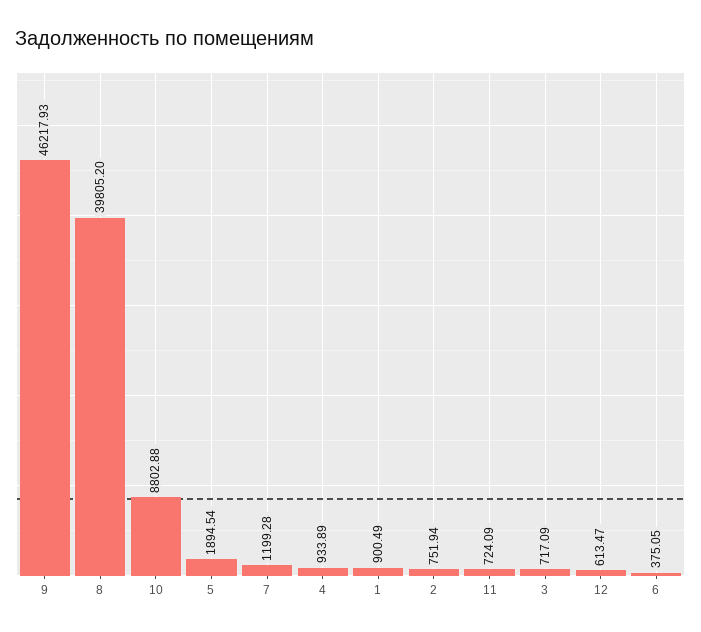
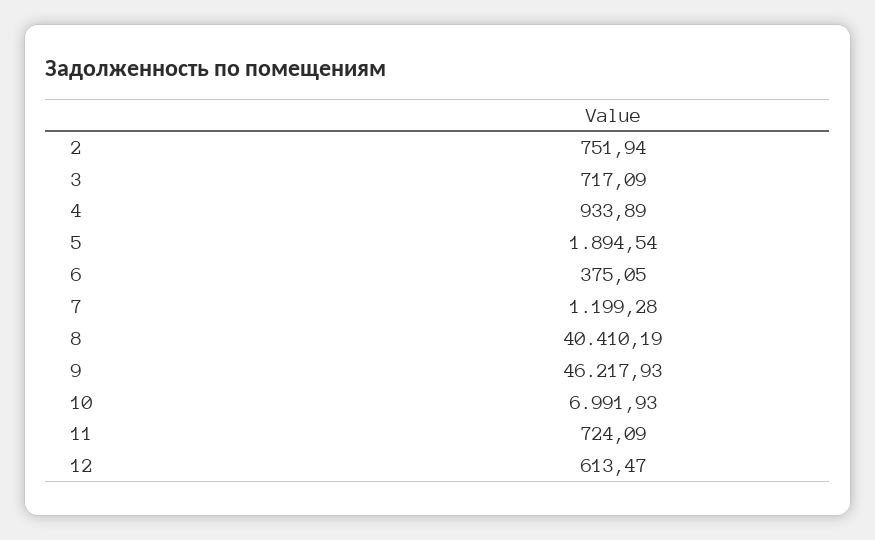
  {
    "9": 46217.93,
-   "8": 39805.2,
+   "8": 40410.19,
-   "10": 8802.88,
+   "10": 6991.93,
    "5": 1894.54,
    "7": 1199.28,
    "4": 933.89,
-   "1": 900.49,
    "2": 751.94,
    "11": 724.09,
    "3": 717.09,
    "12": 613.47,
    "6": 375.05
  }

